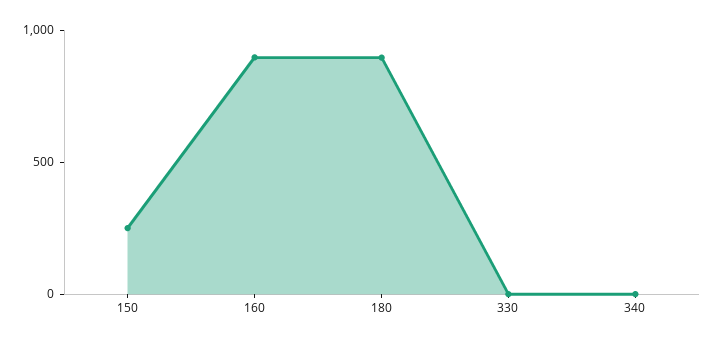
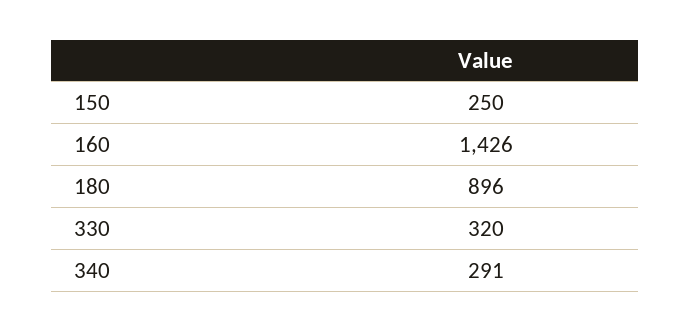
  {
    "150": 250,
-   "160": 900,
+   "160": 1426,
    "180": 896,
-   "330": 0,
+   "330": 320,
-   "340": 0
+   "340": 291
  }

